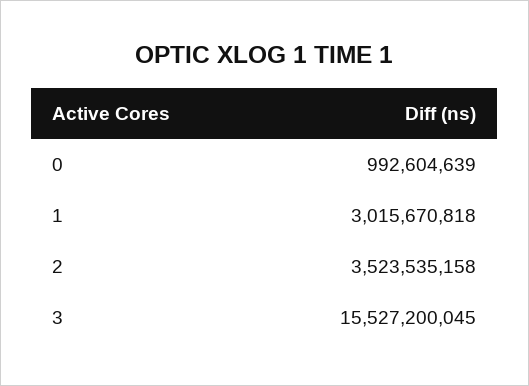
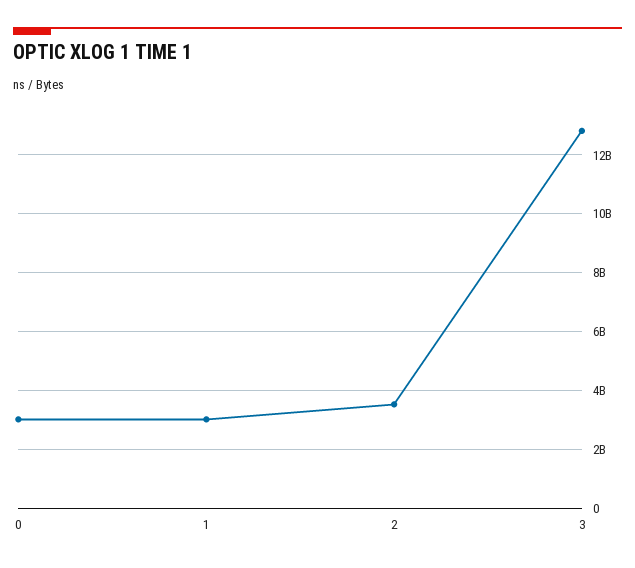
  {
-   "0": 992604639,
+   "0": 3000000000,
    "1": 3015670818,
    "2": 3523535158,
-   "3": 15527200045
+   "3": 12750000000
  }

